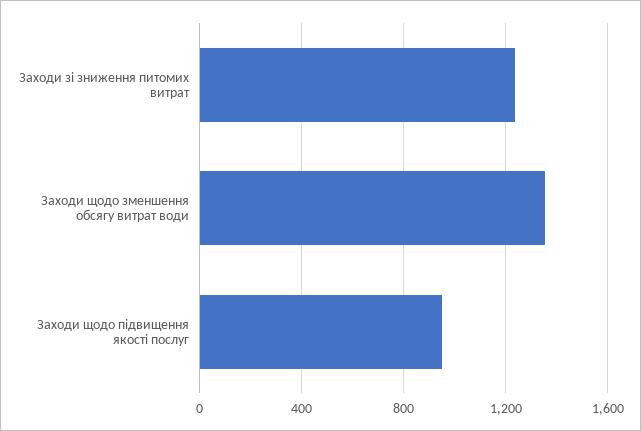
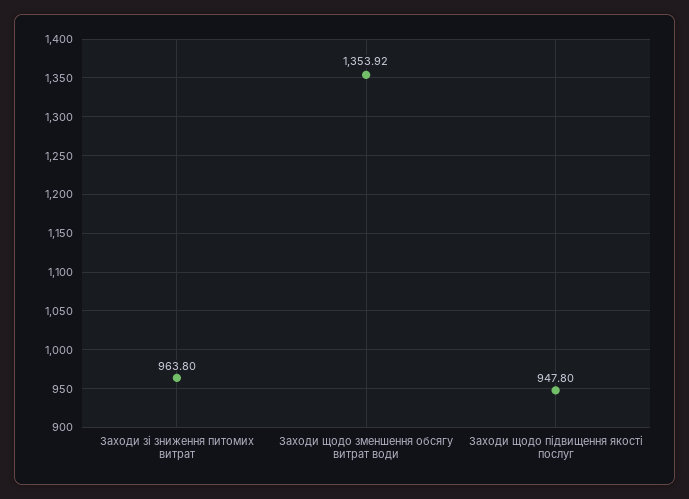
  {
-   "Заходи зі зниження питомих витрат": 1250,
+   "Заходи зі зниження питомих витрат": 963.8,
    "Заходи щодо зменшення обсягу витрат води": 1353.92,
    "Заходи щодо підвищення якості послуг": 947.8
  }

